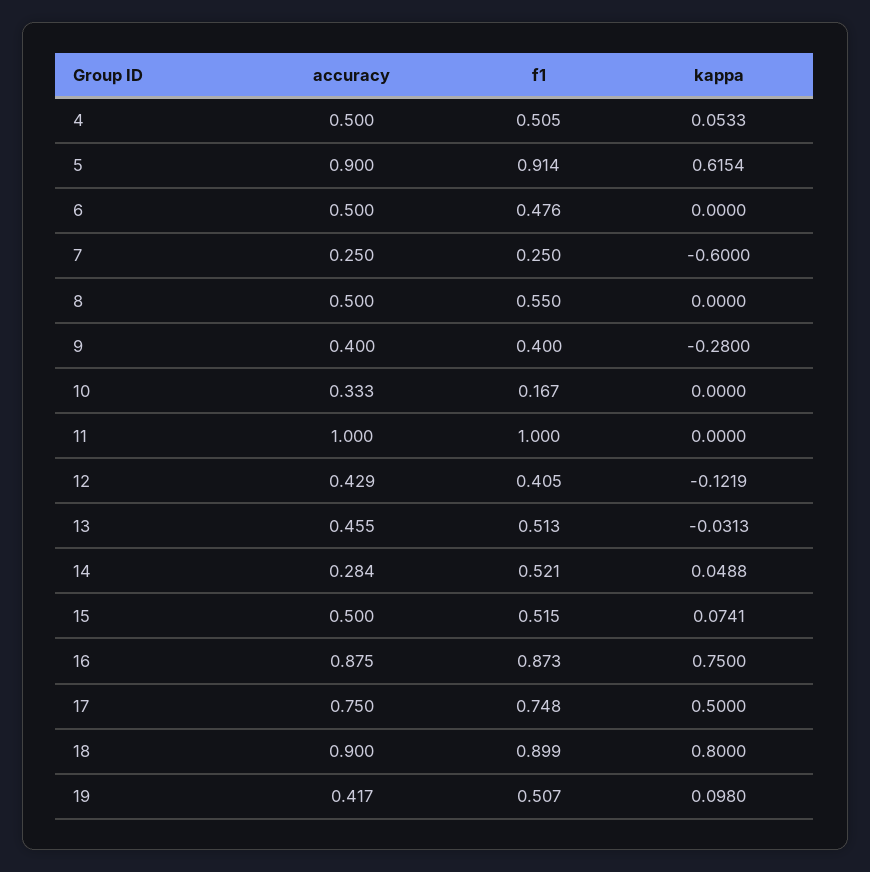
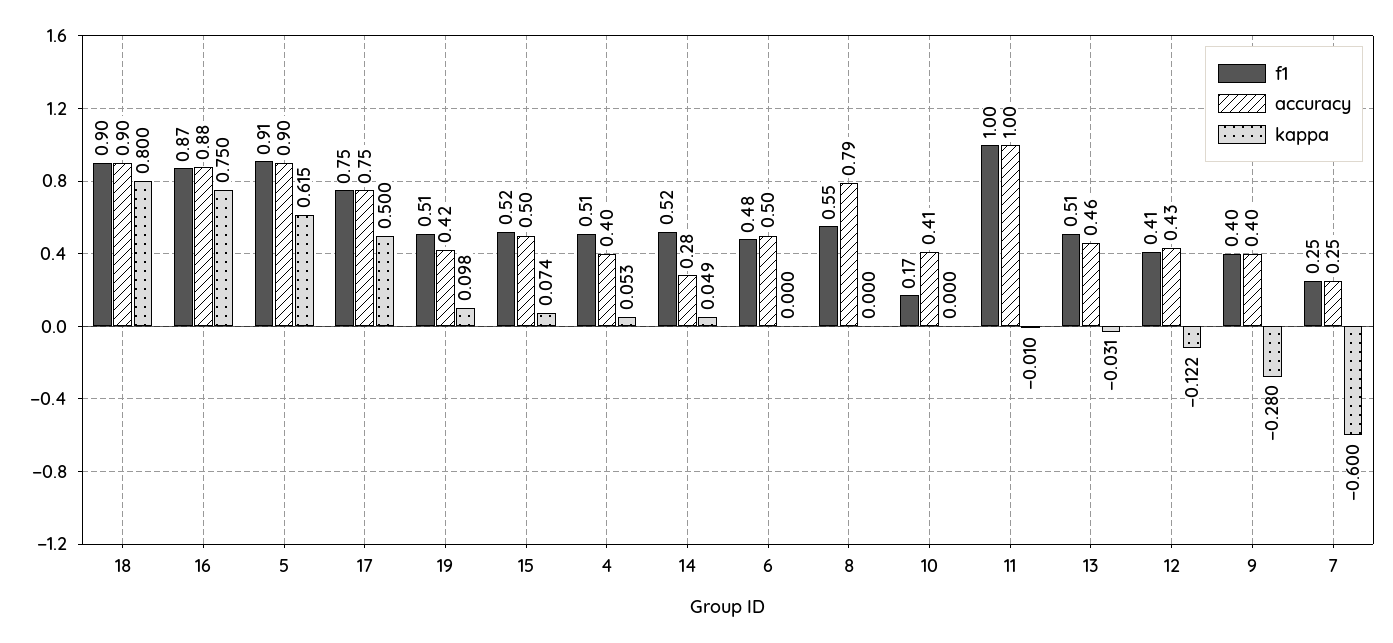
  {
    "accuracy": {
-     "4": 0.5,
+     "4": 0.4,
      "5": 0.9,
      "6": 0.5,
      "7": 0.25,
-     "8": 0.5,
+     "8": 0.79,
      "9": 0.4,
-     "10": 0.333,
+     "10": 0.41,
      "11": 1,
      "12": 0.429,
      "13": 0.455,
      "14": 0.284,
      "15": 0.5,
      "16": 0.875,
      "17": 0.75,
      "18": 0.9,
      "19": 0.417
    },
    "f1": {
      "4": 0.505,
      "5": 0.914,
      "6": 0.476,
      "7": 0.25,
      "8": 0.55,
      "9": 0.4,
      "10": 0.167,
      "11": 1,
      "12": 0.405,
      "13": 0.513,
      "14": 0.521,
      "15": 0.515,
      "16": 0.873,
      "17": 0.748,
      "18": 0.899,
      "19": 0.507
    },
    "kappa": {
      "4": 0.0533,
      "5": 0.6154,
      "6": 0,
      "7": -0.6,
      "8": 0,
      "9": -0.28,
      "10": 0,
-     "11": 0,
+     "11": -0.01,
      "12": -0.1219,
      "13": -0.0313,
      "14": 0.0488,
      "15": 0.0741,
      "16": 0.75,
      "17": 0.5,
      "18": 0.8,
      "19": 0.098
    }
  }

